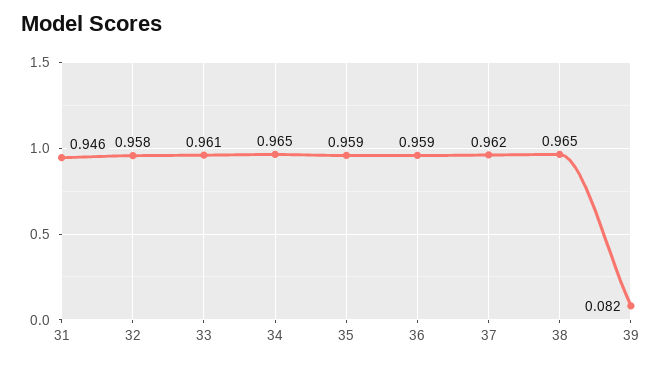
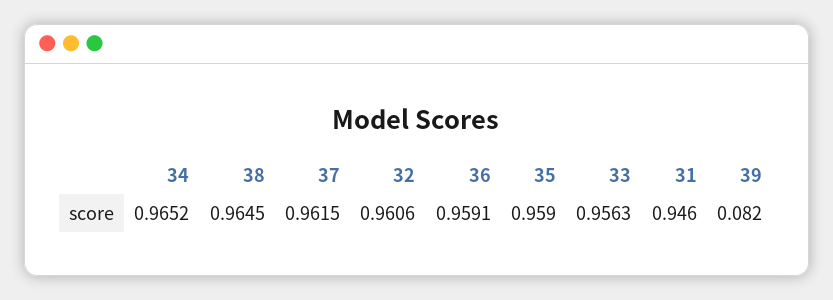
  {
    "31": 0.946,
-   "32": 0.958,
+   "32": 0.9606,
-   "33": 0.961,
+   "33": 0.9563,
    "34": 0.9652,
    "35": 0.959,
    "36": 0.9591,
    "37": 0.9615,
    "38": 0.9645,
    "39": 0.082
  }

